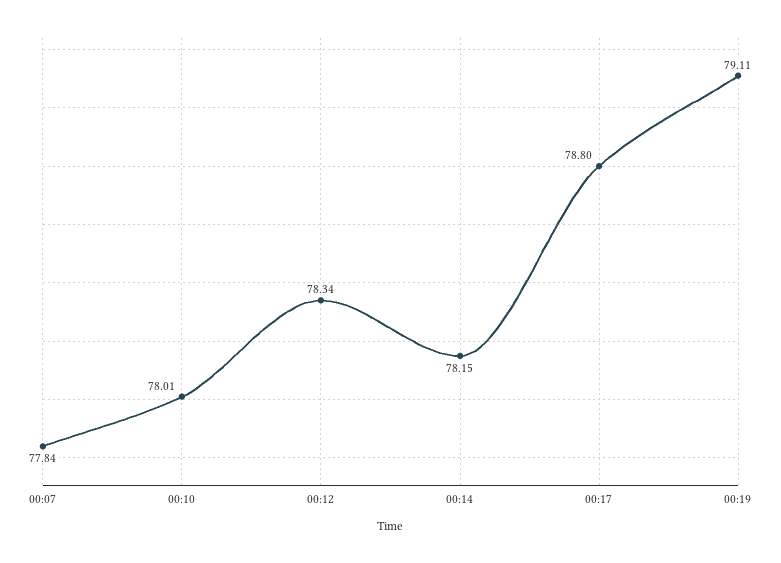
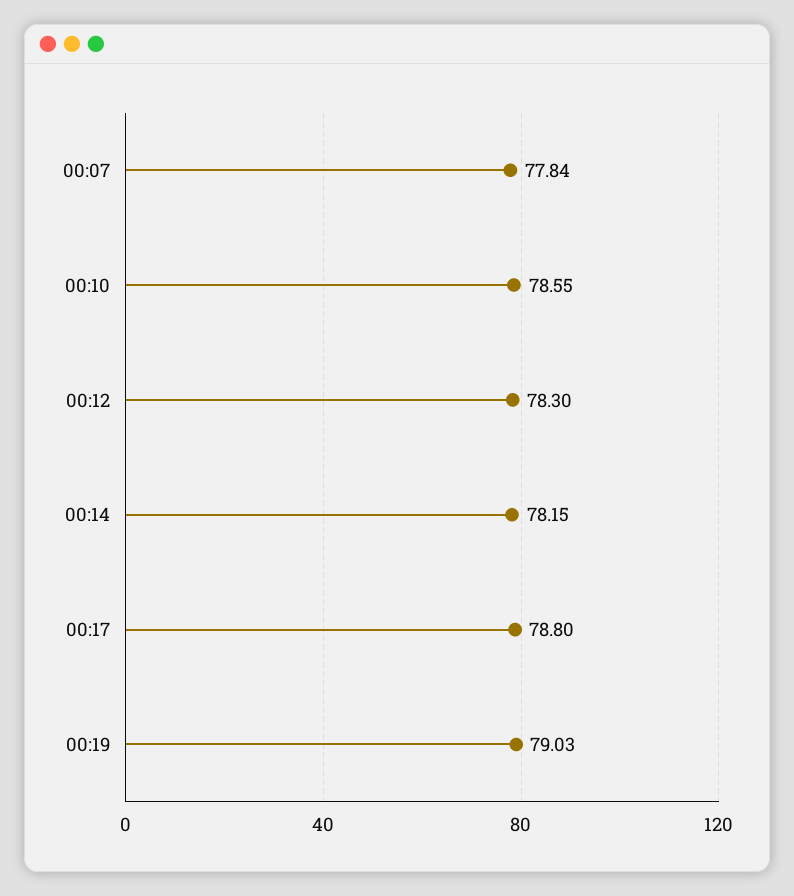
  {
    "00:07": 77.84,
-   "00:10": 78.01,
+   "00:10": 78.55,
-   "00:12": 78.34,
+   "00:12": 78.3,
    "00:14": 78.15,
    "00:17": 78.8,
-   "00:19": 79.11
+   "00:19": 79.03
  }

